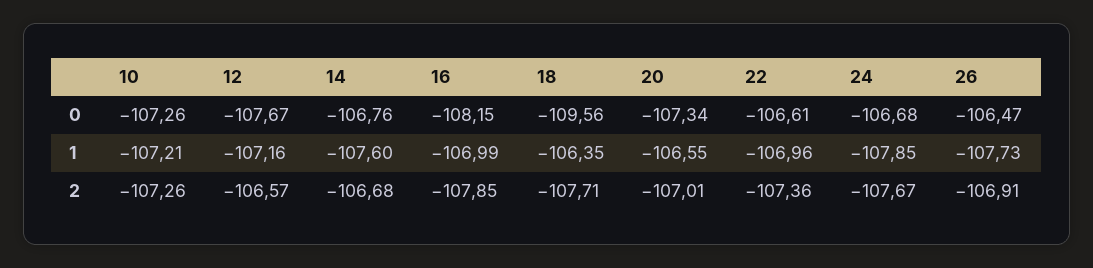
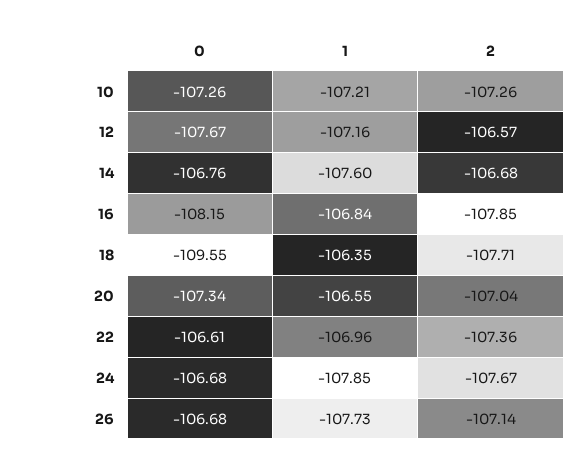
  {
    "10": {
      "0": -107.26,
      "1": -107.21,
      "2": -107.26
    },
    "12": {
      "0": -107.67,
      "1": -107.16,
      "2": -106.57
    },
    "14": {
      "0": -106.76,
      "1": -107.6,
      "2": -106.68
    },
    "16": {
      "0": -108.15,
-     "1": -106.99,
+     "1": -106.84,
      "2": -107.85
    },
    "18": {
-     "0": -109.56,
+     "0": -109.55,
      "1": -106.35,
      "2": -107.71
    },
    "20": {
      "0": -107.34,
      "1": -106.55,
-     "2": -107.01
+     "2": -107.04
    },
    "22": {
      "0": -106.61,
      "1": -106.96,
      "2": -107.36
    },
    "24": {
      "0": -106.68,
      "1": -107.85,
      "2": -107.67
    },
    "26": {
-     "0": -106.47,
+     "0": -106.68,
      "1": -107.73,
-     "2": -106.91
+     "2": -107.14
    }
  }

